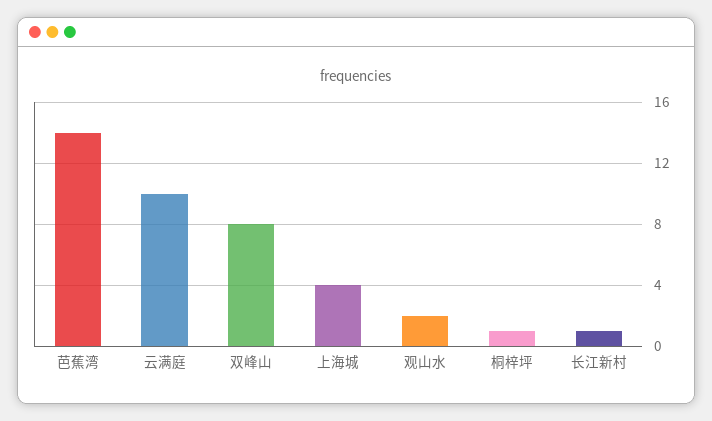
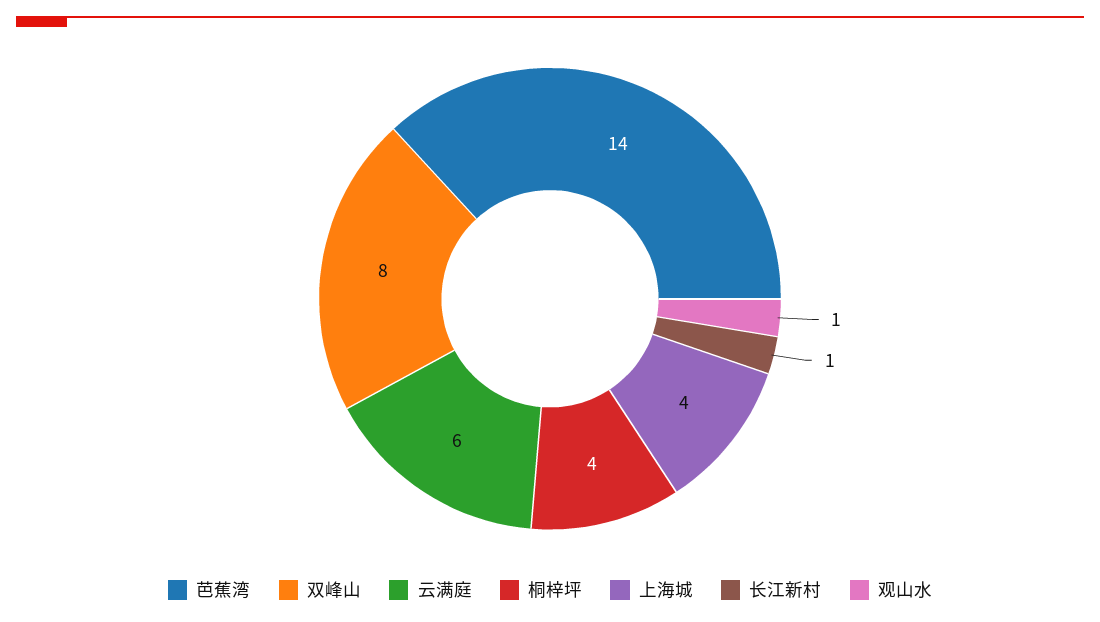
  {
    "芭蕉湾": 14,
-   "云满庭": 10,
+   "云满庭": 6,
    "双峰山": 8,
    "上海城": 4,
-   "观山水": 2,
+   "观山水": 1,
-   "桐梓坪": 1,
+   "桐梓坪": 4,
    "长江新村": 1
  }

